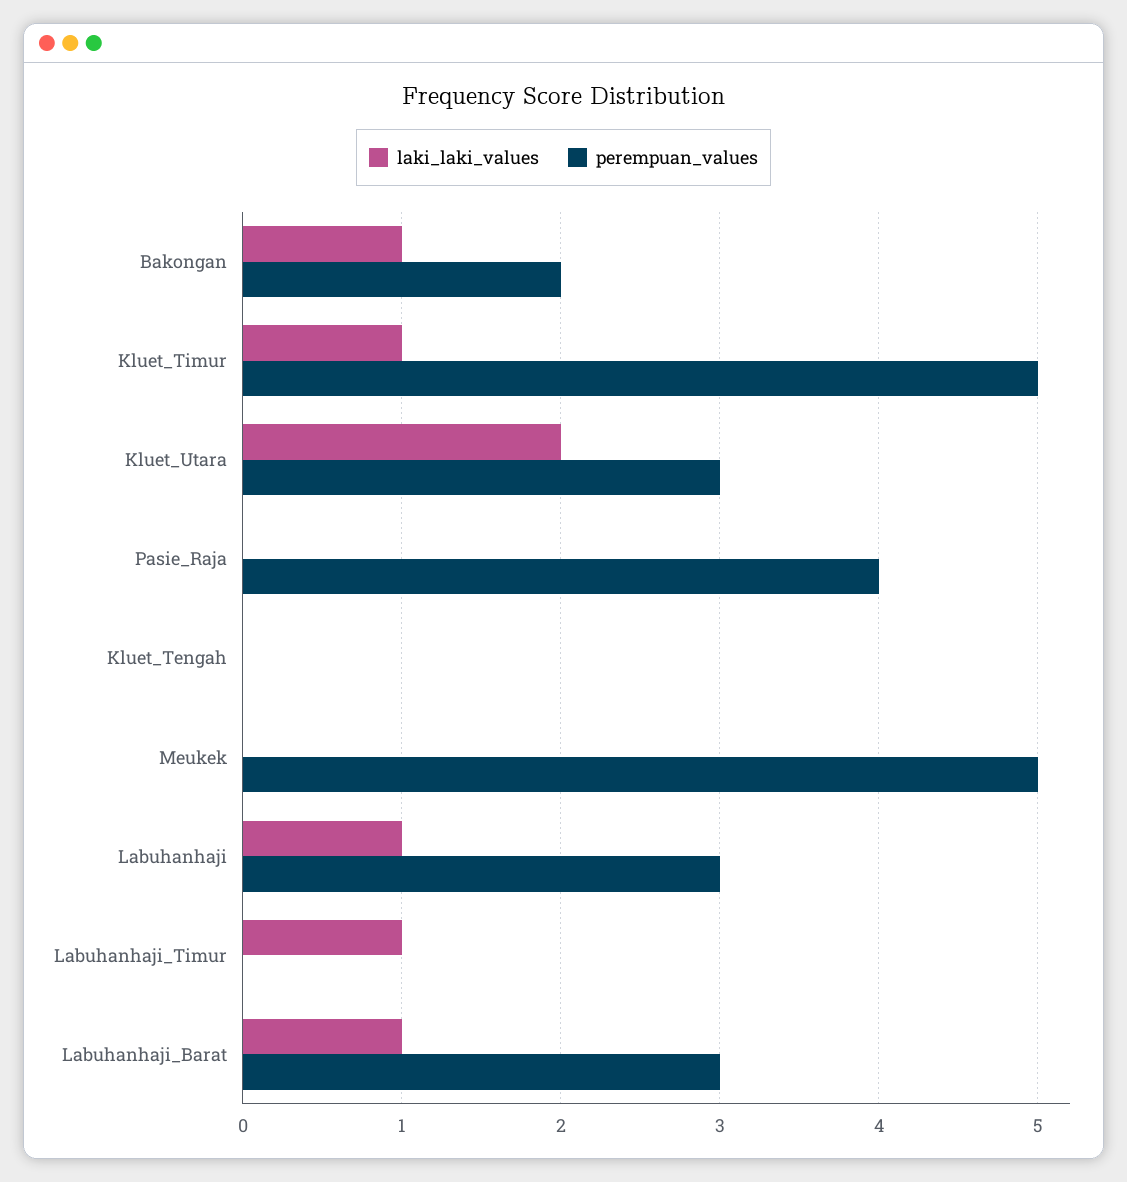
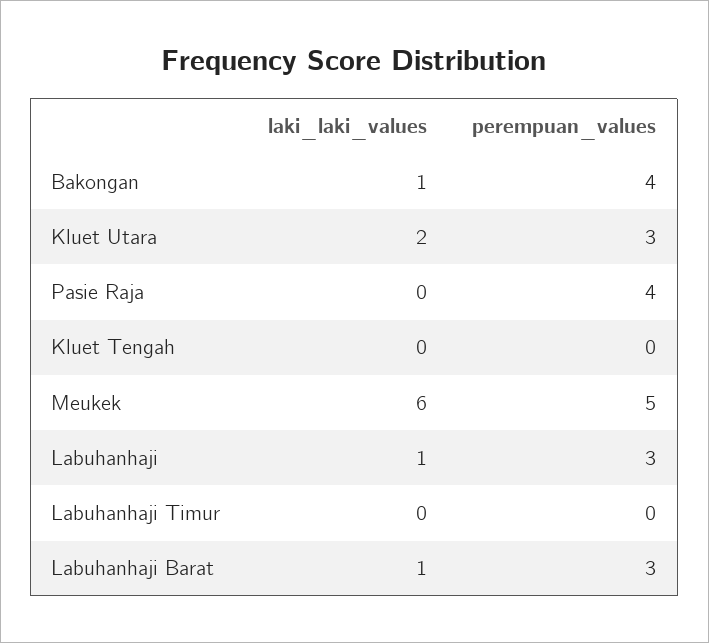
  {
    "laki_laki_values": {
      "Bakongan": 1,
-     "Kluet_Timur": 1,
      "Kluet_Utara": 2,
      "Pasie_Raja": 0,
      "Kluet_Tengah": 0,
-     "Meukek": 0,
+     "Meukek": 6,
      "Labuhanhaji": 1,
-     "Labuhanhaji_Timur": 1,
+     "Labuhanhaji_Timur": 0,
      "Labuhanhaji_Barat": 1
    },
    "perempuan_values": {
-     "Bakongan": 2,
+     "Bakongan": 4,
-     "Kluet_Timur": 5,
      "Kluet_Utara": 3,
      "Pasie_Raja": 4,
      "Kluet_Tengah": 0,
      "Meukek": 5,
      "Labuhanhaji": 3,
      "Labuhanhaji_Timur": 0,
      "Labuhanhaji_Barat": 3
    }
  }

